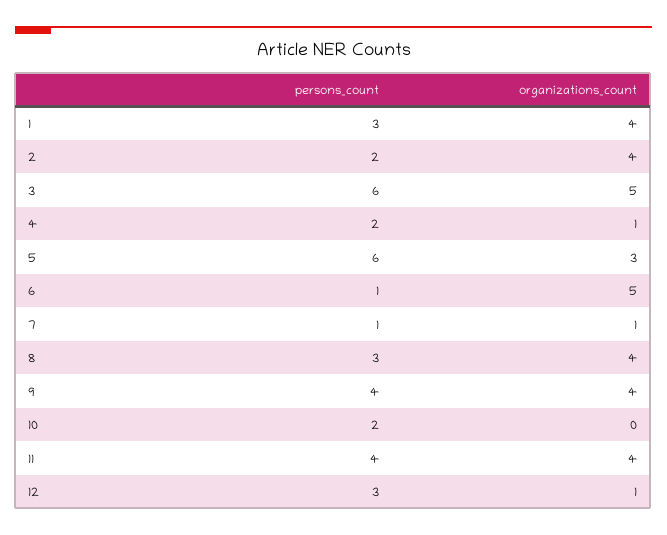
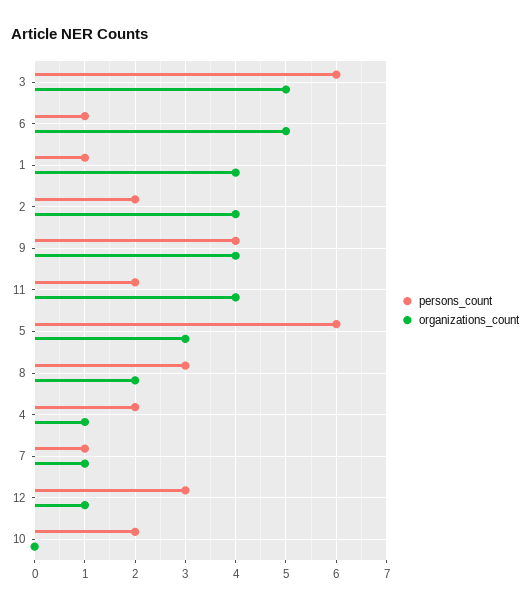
  {
    "persons_count": {
-     "1": 3,
+     "1": 1,
      "2": 2,
      "3": 6,
      "4": 2,
      "5": 6,
      "6": 1,
      "7": 1,
      "8": 3,
      "9": 4,
      "10": 2,
-     "11": 4,
+     "11": 2,
      "12": 3
    },
    "organizations_count": {
      "1": 4,
      "2": 4,
      "3": 5,
      "4": 1,
      "5": 3,
      "6": 5,
      "7": 1,
-     "8": 4,
+     "8": 2,
      "9": 4,
      "10": 0,
      "11": 4,
      "12": 1
    }
  }

